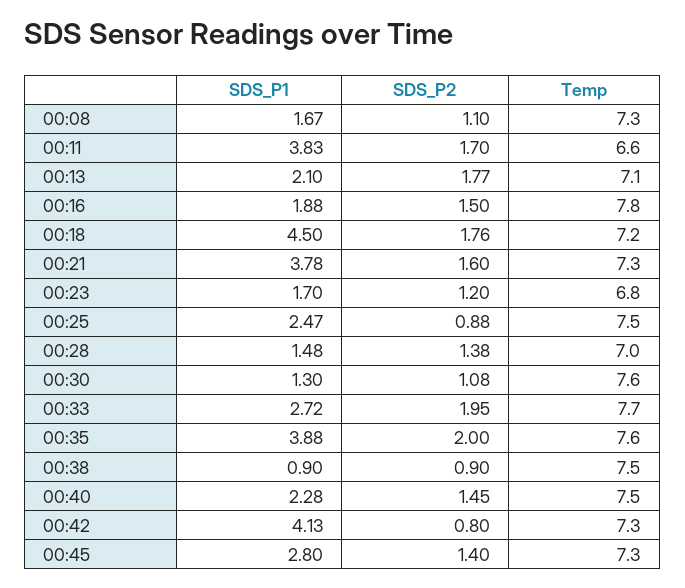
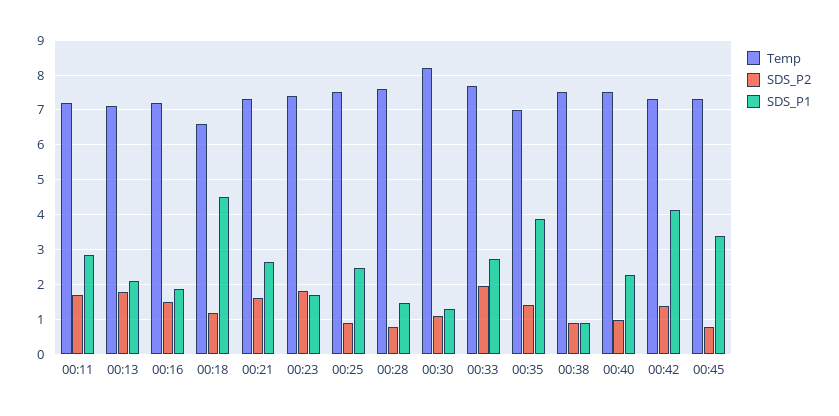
  {
    "SDS_P1": {
-     "00:08": 1.67,
-     "00:11": 3.83,
+     "00:11": 2.8,
      "00:13": 2.1,
      "00:16": 1.88,
      "00:18": 4.5,
-     "00:21": 3.78,
+     "00:21": 2.6,
      "00:23": 1.7,
      "00:25": 2.47,
      "00:28": 1.48,
      "00:30": 1.3,
      "00:33": 2.72,
      "00:35": 3.88,
      "00:38": 0.9,
      "00:40": 2.28,
      "00:42": 4.13,
-     "00:45": 2.8
+     "00:45": 3.4
    },
    "SDS_P2": {
-     "00:08": 1.1,
      "00:11": 1.7,
      "00:13": 1.77,
      "00:16": 1.5,
-     "00:18": 1.76,
+     "00:18": 1.2,
      "00:21": 1.6,
-     "00:23": 1.2,
+     "00:23": 1.8,
      "00:25": 0.88,
-     "00:28": 1.38,
+     "00:28": 0.8,
      "00:30": 1.08,
      "00:33": 1.95,
-     "00:35": 2,
+     "00:35": 1.4,
      "00:38": 0.9,
-     "00:40": 1.45,
+     "00:40": 1,
-     "00:42": 0.8,
+     "00:42": 1.4,
-     "00:45": 1.4
+     "00:45": 0.8
    },
    "Temp": {
-     "00:08": 7.3,
-     "00:11": 6.6,
+     "00:11": 7.2,
      "00:13": 7.1,
-     "00:16": 7.8,
+     "00:16": 7.2,
-     "00:18": 7.2,
+     "00:18": 6.6,
      "00:21": 7.3,
-     "00:23": 6.8,
+     "00:23": 7.4,
      "00:25": 7.5,
-     "00:28": 7,
+     "00:28": 7.6,
-     "00:30": 7.6,
+     "00:30": 8.2,
      "00:33": 7.7,
-     "00:35": 7.6,
+     "00:35": 7,
      "00:38": 7.5,
      "00:40": 7.5,
      "00:42": 7.3,
      "00:45": 7.3
    }
  }

